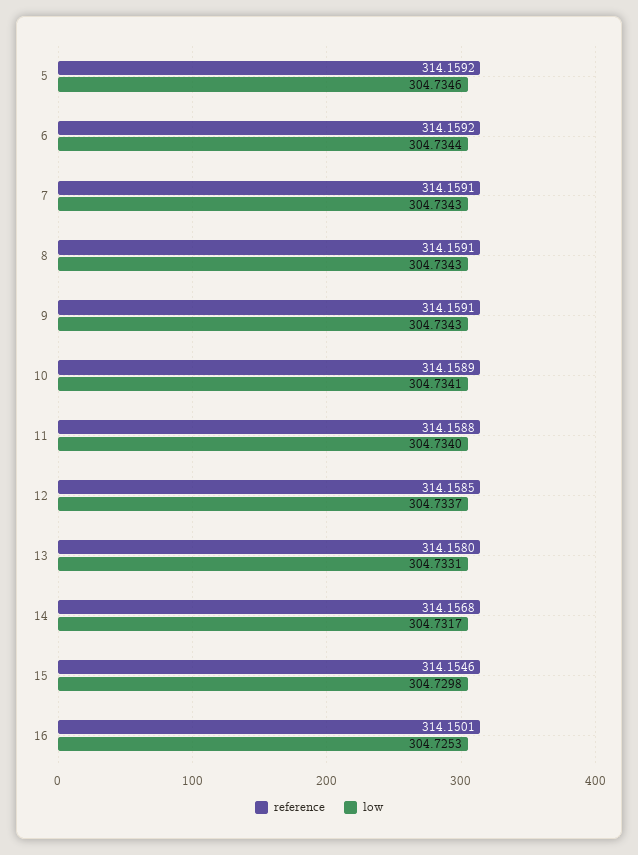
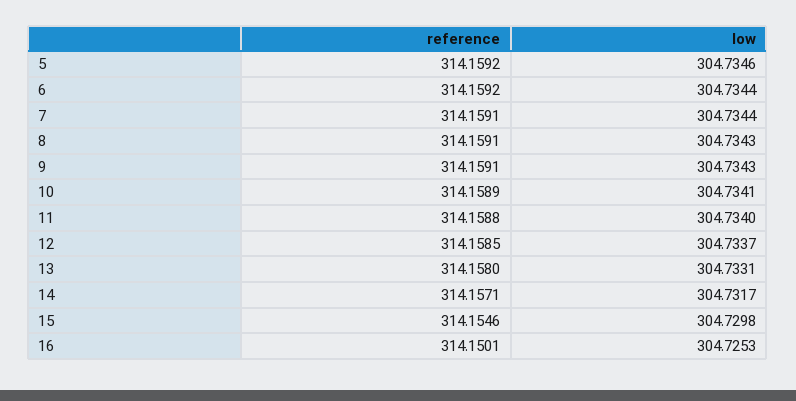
  {
    "reference": {
      "5": 314.1592,
      "6": 314.1592,
      "7": 314.1591,
      "8": 314.1591,
      "9": 314.1591,
      "10": 314.1589,
      "11": 314.1588,
      "12": 314.1585,
      "13": 314.158,
-     "14": 314.1568,
+     "14": 314.1571,
      "15": 314.1546,
      "16": 314.1501
    },
    "low": {
      "5": 304.7346,
      "6": 304.7344,
-     "7": 304.7343,
+     "7": 304.7344,
      "8": 304.7343,
      "9": 304.7343,
      "10": 304.7341,
      "11": 304.734,
      "12": 304.7337,
      "13": 304.7331,
      "14": 304.7317,
      "15": 304.7298,
      "16": 304.7253
    }
  }

